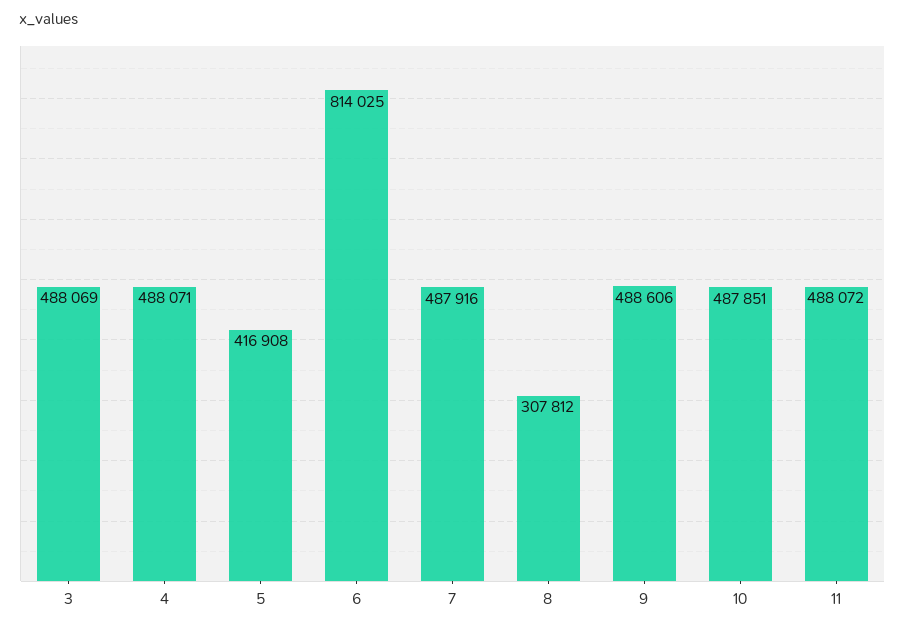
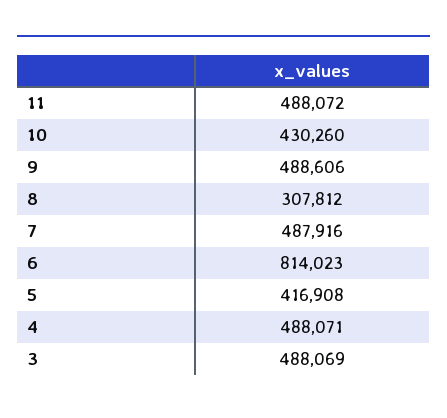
  {
    "3": 488069,
    "4": 488071,
    "5": 416908,
-   "6": 814025,
+   "6": 814023,
    "7": 487916,
    "8": 307812,
    "9": 488606,
-   "10": 487851,
+   "10": 430260,
    "11": 488072
  }

